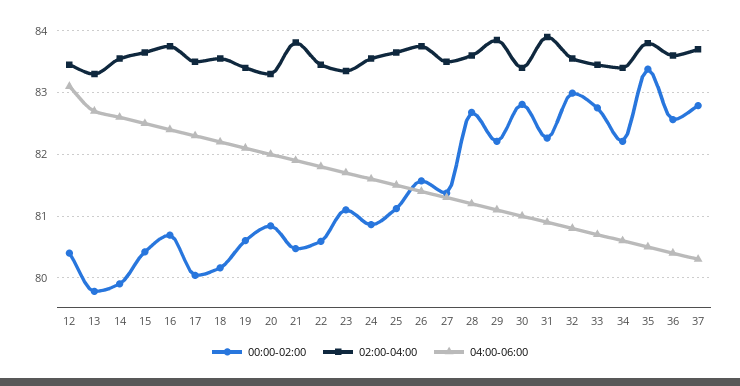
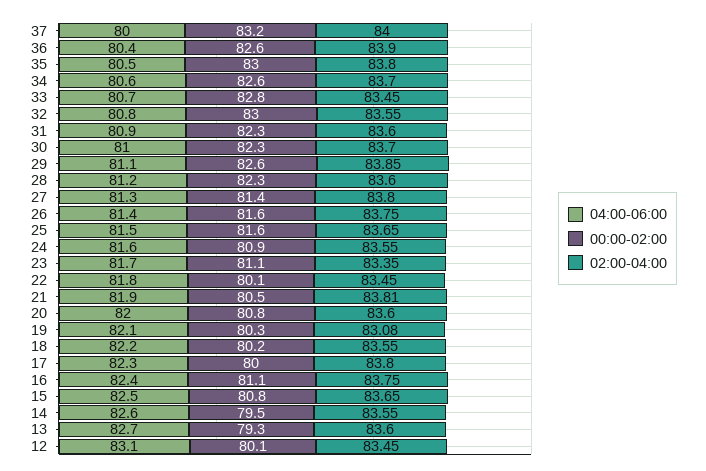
  {
    "00:00-02:00": {
-     "12": 80.4,
+     "12": 80.1,
-     "13": 79.8,
+     "13": 79.3,
-     "14": 79.9,
+     "14": 79.5,
-     "15": 80.4,
+     "15": 80.8,
-     "16": 80.7,
+     "16": 81.1,
      "17": 80,
      "18": 80.2,
-     "19": 80.6,
+     "19": 80.3,
      "20": 80.8,
      "21": 80.5,
-     "22": 80.6,
+     "22": 80.1,
      "23": 81.1,
      "24": 80.9,
-     "25": 81.1,
+     "25": 81.6,
      "26": 81.6,
      "27": 81.4,
-     "28": 82.7,
+     "28": 82.3,
-     "29": 82.2,
+     "29": 82.6,
-     "30": 82.8,
+     "30": 82.3,
      "31": 82.3,
      "32": 83,
      "33": 82.8,
-     "34": 82.2,
+     "34": 82.6,
-     "35": 83.4,
+     "35": 83,
      "36": 82.6,
-     "37": 82.8
+     "37": 83.2
    },
    "02:00-04:00": {
      "12": 83.45,
-     "13": 83.3,
+     "13": 83.6,
      "14": 83.55,
      "15": 83.65,
      "16": 83.75,
-     "17": 83.5,
+     "17": 83.8,
      "18": 83.55,
-     "19": 83.4,
+     "19": 83.08,
-     "20": 83.3,
+     "20": 83.6,
      "21": 83.81,
      "22": 83.45,
      "23": 83.35,
      "24": 83.55,
      "25": 83.65,
      "26": 83.75,
-     "27": 83.5,
+     "27": 83.8,
      "28": 83.6,
      "29": 83.85,
-     "30": 83.4,
+     "30": 83.7,
-     "31": 83.9,
+     "31": 83.6,
      "32": 83.55,
      "33": 83.45,
-     "34": 83.4,
+     "34": 83.7,
      "35": 83.8,
-     "36": 83.6,
+     "36": 83.9,
-     "37": 83.7
+     "37": 84
    },
    "04:00-06:00": {
      "12": 83.1,
      "13": 82.7,
      "14": 82.6,
      "15": 82.5,
      "16": 82.4,
      "17": 82.3,
      "18": 82.2,
      "19": 82.1,
      "20": 82,
      "21": 81.9,
      "22": 81.8,
      "23": 81.7,
      "24": 81.6,
      "25": 81.5,
      "26": 81.4,
      "27": 81.3,
      "28": 81.2,
      "29": 81.1,
      "30": 81,
      "31": 80.9,
      "32": 80.8,
      "33": 80.7,
      "34": 80.6,
      "35": 80.5,
      "36": 80.4,
-     "37": 80.3
+     "37": 80
    }
  }

